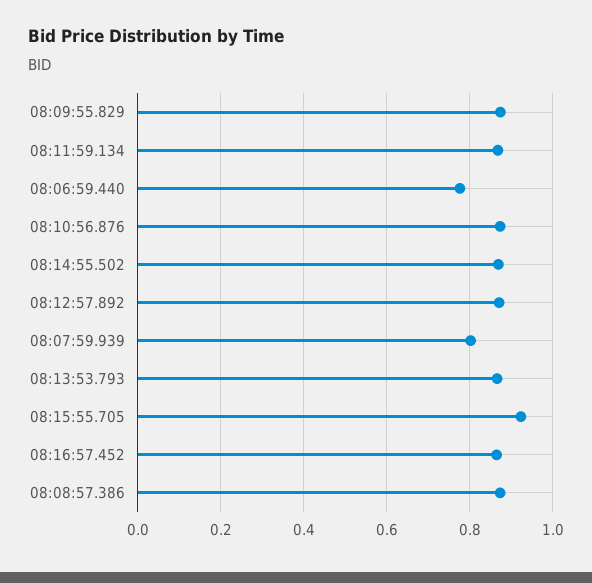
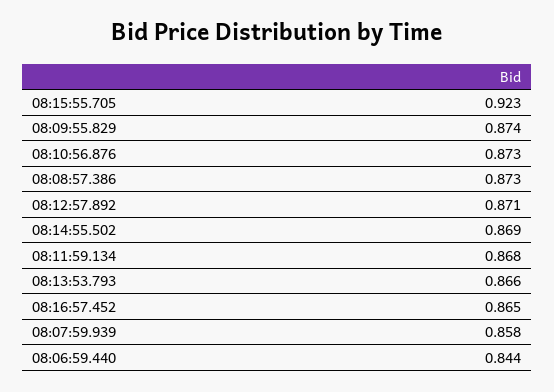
  {
    "08:09:55.829": 0.874,
    "08:11:59.134": 0.868,
-   "08:06:59.440": 0.78,
+   "08:06:59.440": 0.844,
    "08:10:56.876": 0.873,
    "08:14:55.502": 0.869,
    "08:12:57.892": 0.871,
-   "08:07:59.939": 0.8,
+   "08:07:59.939": 0.858,
    "08:13:53.793": 0.866,
    "08:15:55.705": 0.923,
    "08:16:57.452": 0.865,
    "08:08:57.386": 0.873
  }

